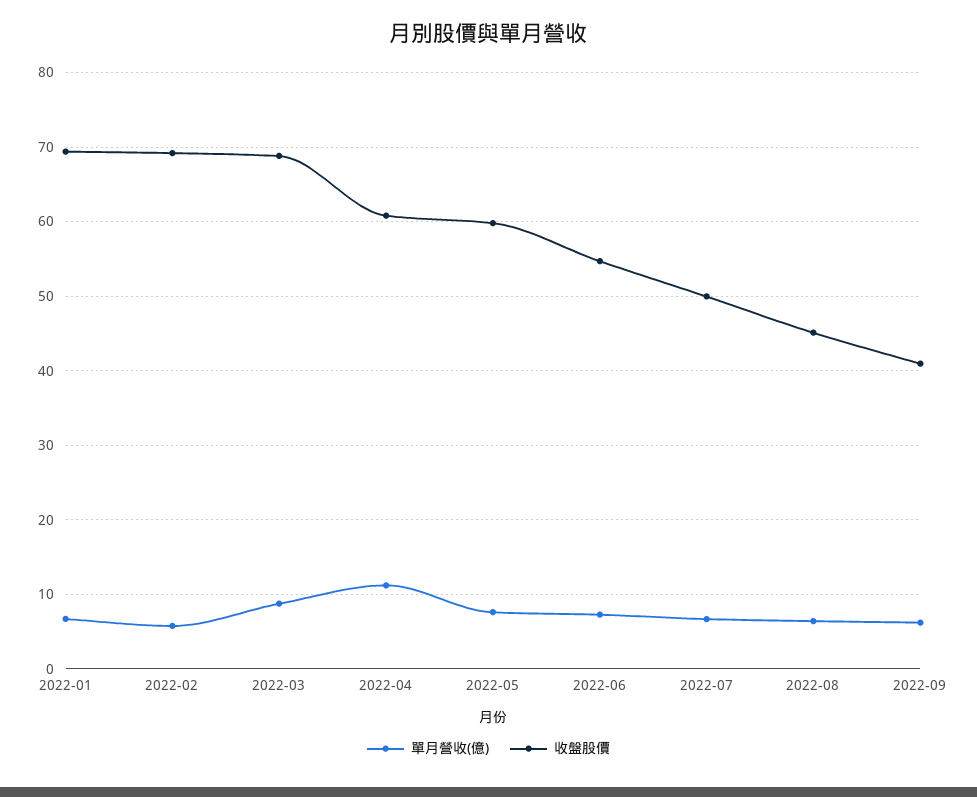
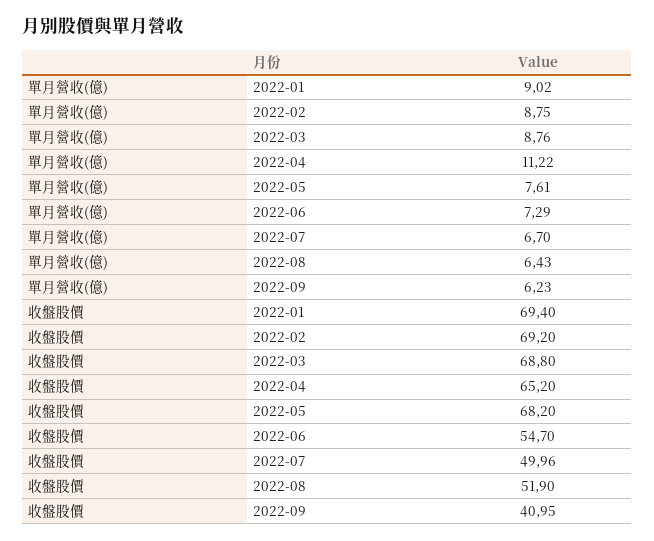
  {
    "單月營收(億)": {
-     "2022-01": 7,
+     "2022-01": 9.02,
-     "2022-02": 6,
+     "2022-02": 8.75,
      "2022-03": 8.76,
      "2022-04": 11.22,
      "2022-05": 7.61,
      "2022-06": 7.29,
      "2022-07": 6.7,
      "2022-08": 6.43,
      "2022-09": 6.23
    },
    "收盤股價": {
      "2022-01": 69.4,
      "2022-02": 69.2,
      "2022-03": 68.8,
-     "2022-04": 61,
+     "2022-04": 65.2,
-     "2022-05": 60,
+     "2022-05": 68.2,
      "2022-06": 54.7,
      "2022-07": 49.96,
-     "2022-08": 45,
+     "2022-08": 51.9,
      "2022-09": 40.95
    }
  }

